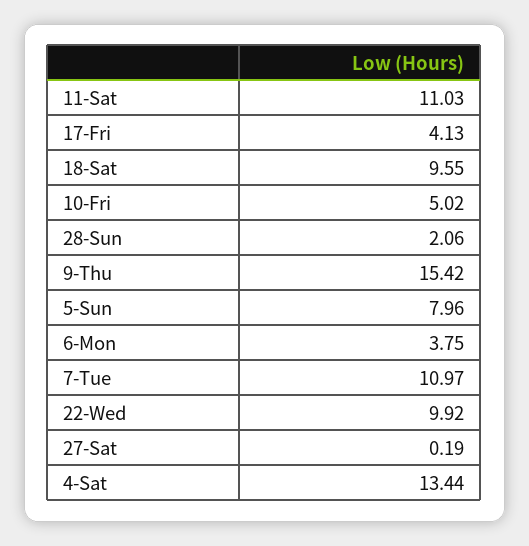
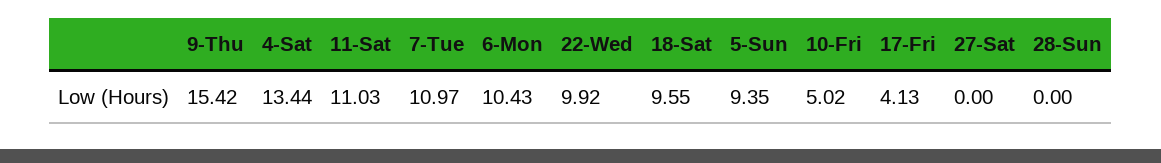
  {
    "11-Sat": 11.03,
    "17-Fri": 4.13,
    "18-Sat": 9.55,
    "10-Fri": 5.02,
-   "28-Sun": 2.06,
+   "28-Sun": 0,
    "9-Thu": 15.42,
-   "5-Sun": 7.96,
+   "5-Sun": 9.35,
-   "6-Mon": 3.75,
+   "6-Mon": 10.43,
    "7-Tue": 10.97,
    "22-Wed": 9.92,
-   "27-Sat": 0.19,
+   "27-Sat": 0,
    "4-Sat": 13.44
  }

